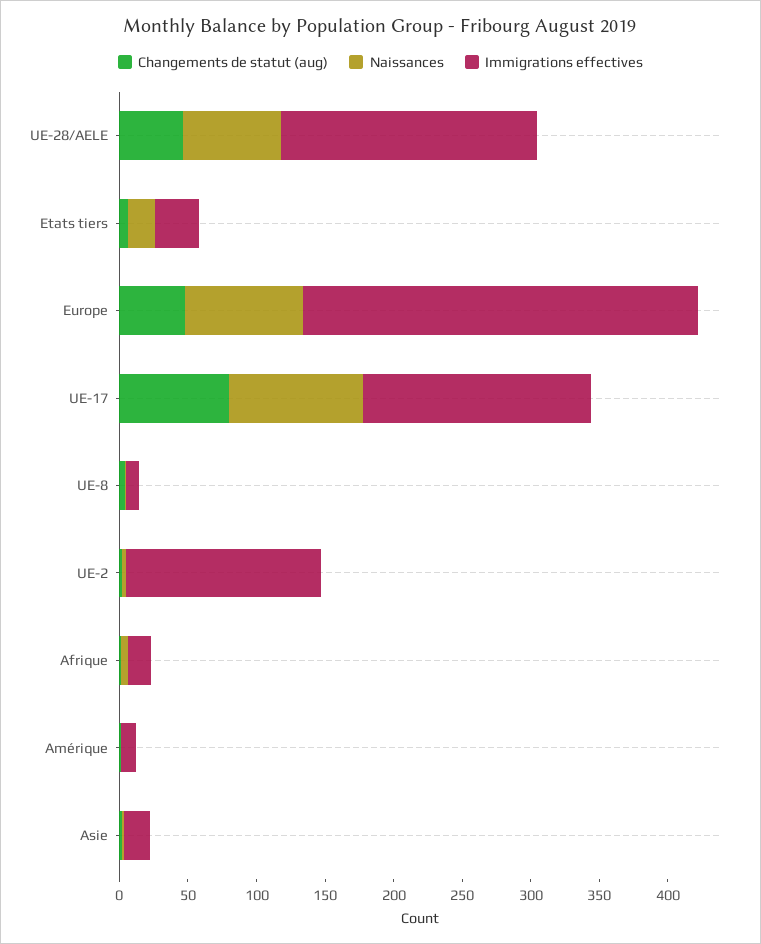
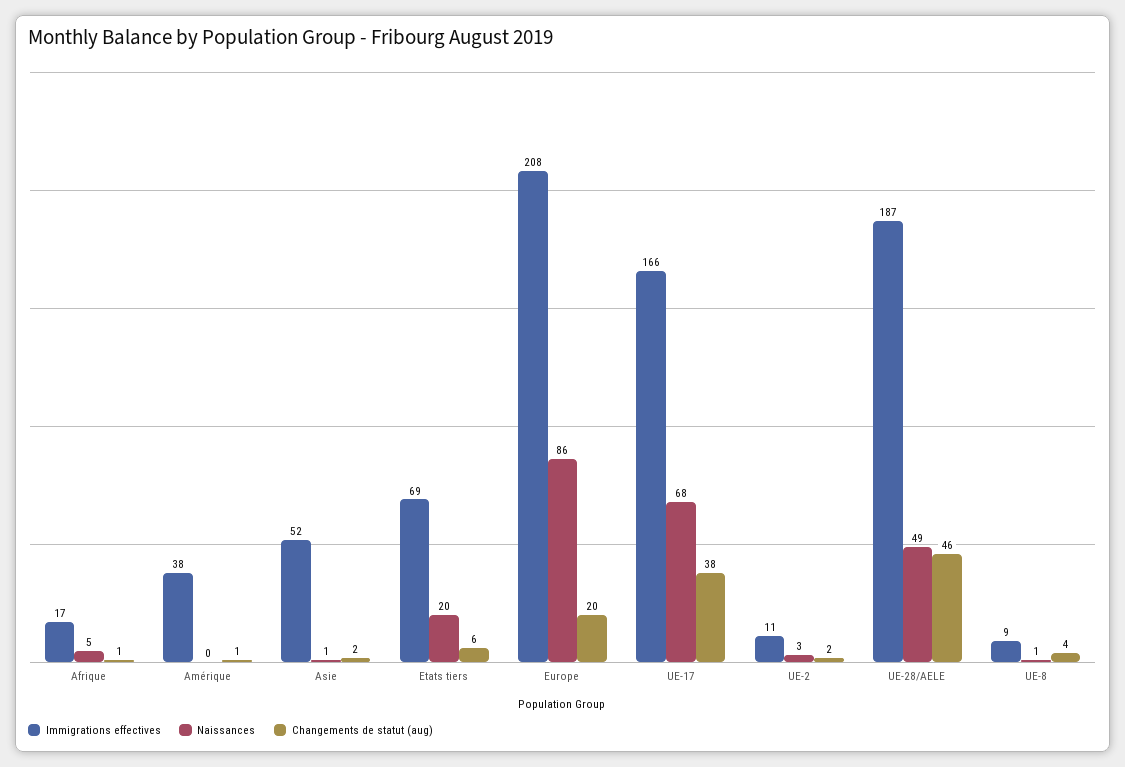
  {
    "Changements de statut (aug)": {
      "UE-28/AELE": 46,
      "Etats tiers": 6,
-     "Europe": 50,
+     "Europe": 20,
-     "UE-17": 80,
+     "UE-17": 38,
      "UE-8": 4,
      "UE-2": 2,
      "Afrique": 1,
      "Amérique": 1,
      "Asie": 2
    },
    "Naissances": {
-     "UE-28/AELE": 70,
+     "UE-28/AELE": 49,
      "Etats tiers": 20,
      "Europe": 86,
-     "UE-17": 100,
+     "UE-17": 68,
      "UE-8": 1,
      "UE-2": 3,
      "Afrique": 5,
      "Amérique": 0,
      "Asie": 1
    },
    "Immigrations effectives": {
      "UE-28/AELE": 187,
-     "Etats tiers": 30,
+     "Etats tiers": 69,
-     "Europe": 290,
+     "Europe": 208,
      "UE-17": 166,
      "UE-8": 9,
-     "UE-2": 140,
+     "UE-2": 11,
      "Afrique": 17,
-     "Amérique": 10,
+     "Amérique": 38,
-     "Asie": 20
+     "Asie": 52
    }
  }

